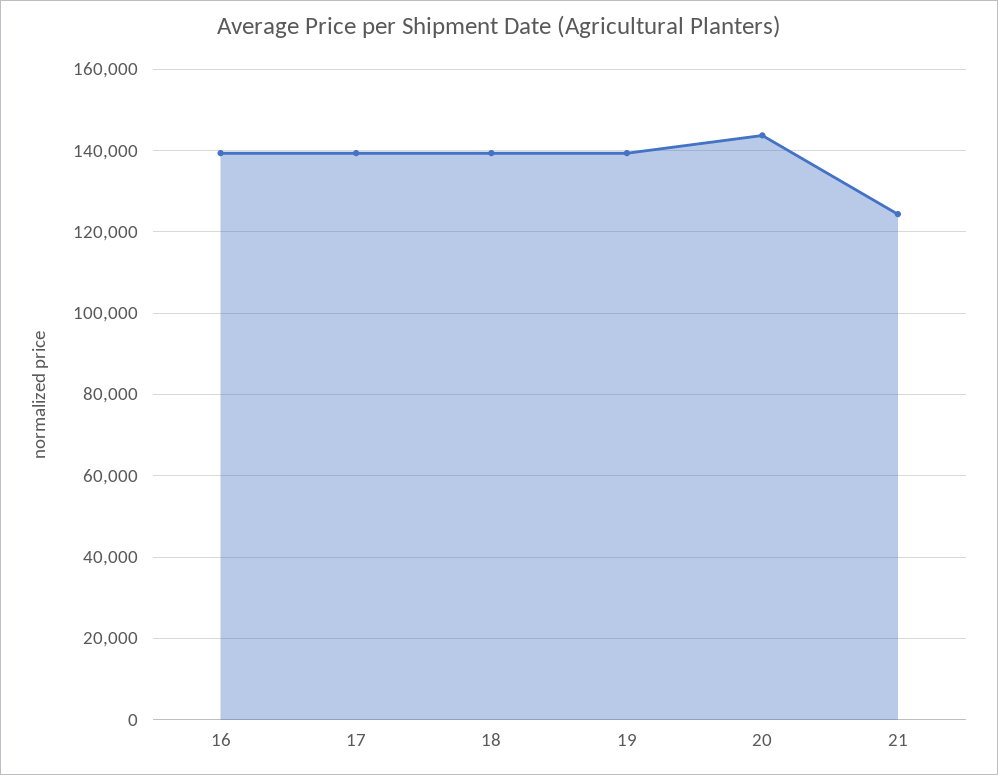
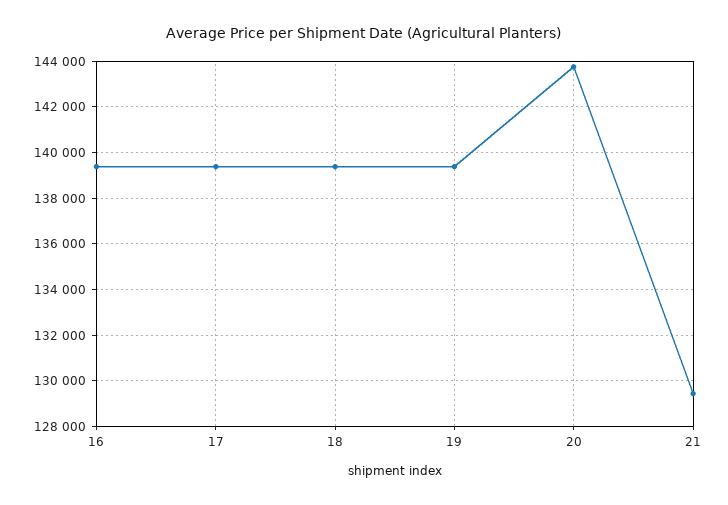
  {
    "16": 139500,
    "17": 139500,
    "18": 139500,
    "19": 139500,
    "20": 143500,
-   "21": 124000
+   "21": 129500
  }

